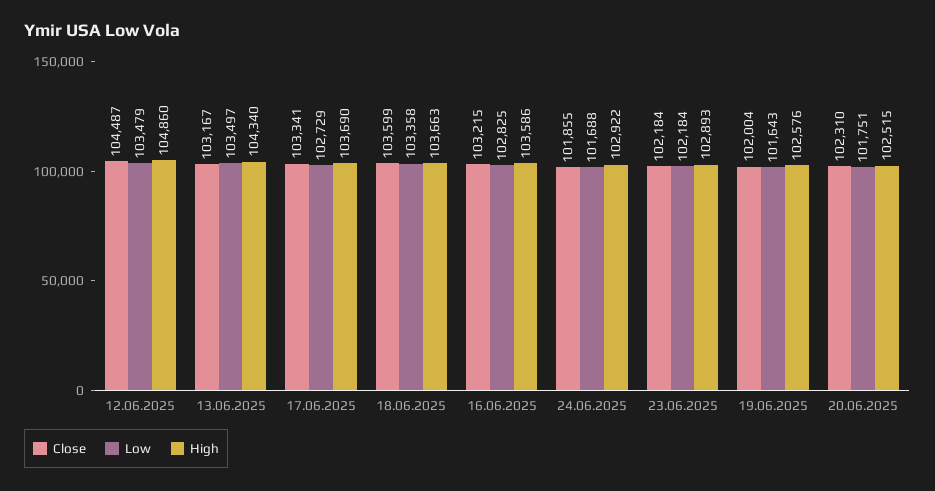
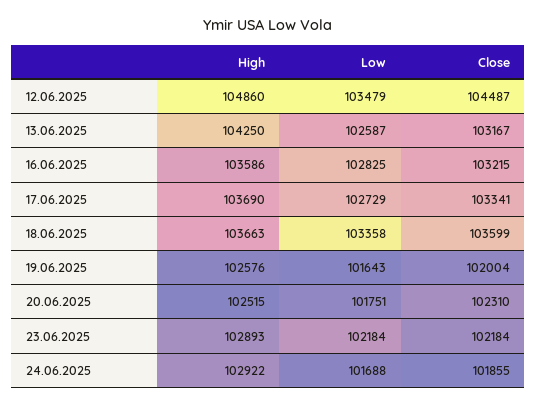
  {
    "Close": {
      "12.06.2025": 104487,
      "13.06.2025": 103167,
      "17.06.2025": 103341,
      "18.06.2025": 103599,
      "16.06.2025": 103215,
      "24.06.2025": 101855,
      "23.06.2025": 102184,
      "19.06.2025": 102004,
      "20.06.2025": 102310
    },
    "Low": {
      "12.06.2025": 103479,
-     "13.06.2025": 103497,
+     "13.06.2025": 102587,
      "17.06.2025": 102729,
      "18.06.2025": 103358,
      "16.06.2025": 102825,
      "24.06.2025": 101688,
      "23.06.2025": 102184,
      "19.06.2025": 101643,
      "20.06.2025": 101751
    },
    "High": {
      "12.06.2025": 104860,
-     "13.06.2025": 104340,
+     "13.06.2025": 104250,
      "17.06.2025": 103690,
      "18.06.2025": 103663,
      "16.06.2025": 103586,
      "24.06.2025": 102922,
      "23.06.2025": 102893,
      "19.06.2025": 102576,
      "20.06.2025": 102515
    }
  }

